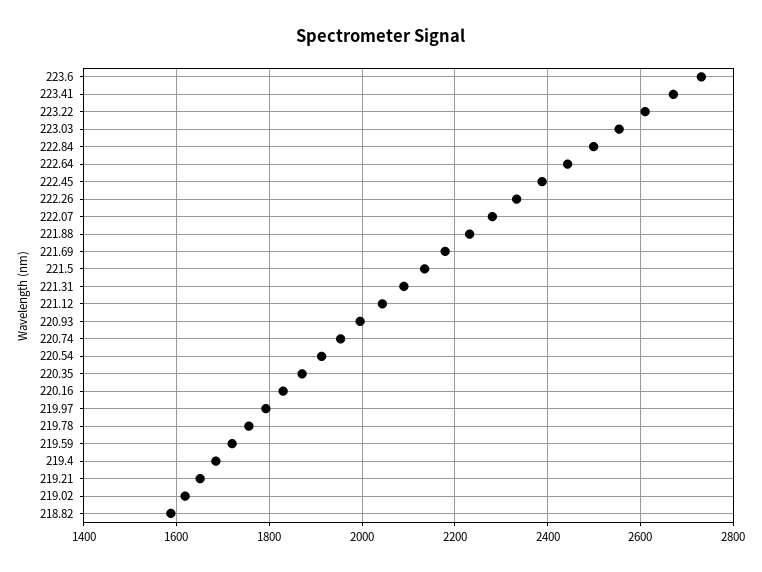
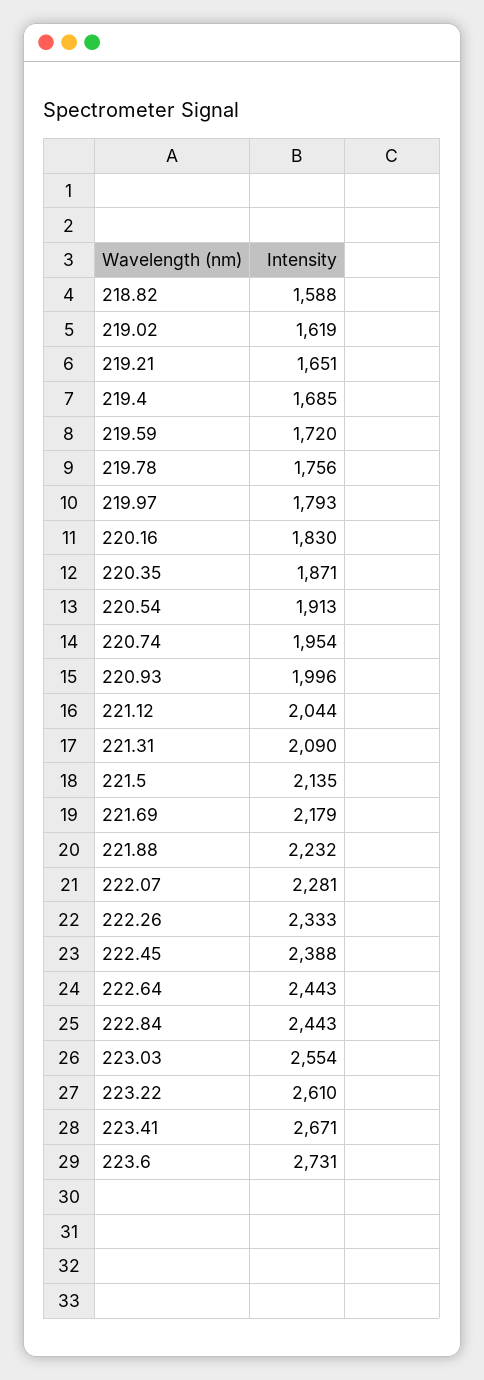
  {
    "223.6": 2731,
    "223.41": 2671,
    "223.22": 2610,
    "223.03": 2554,
-   "222.84": 2500,
+   "222.84": 2443,
    "222.64": 2443,
    "222.45": 2388,
    "222.26": 2333,
    "222.07": 2281,
    "221.88": 2232,
    "221.69": 2179,
    "221.5": 2135,
    "221.31": 2090,
    "221.12": 2044,
    "220.93": 1996,
    "220.74": 1954,
    "220.54": 1913,
    "220.35": 1871,
    "220.16": 1830,
    "219.97": 1793,
    "219.78": 1756,
    "219.59": 1720,
    "219.4": 1685,
    "219.21": 1651,
    "219.02": 1619,
    "218.82": 1588
  }

